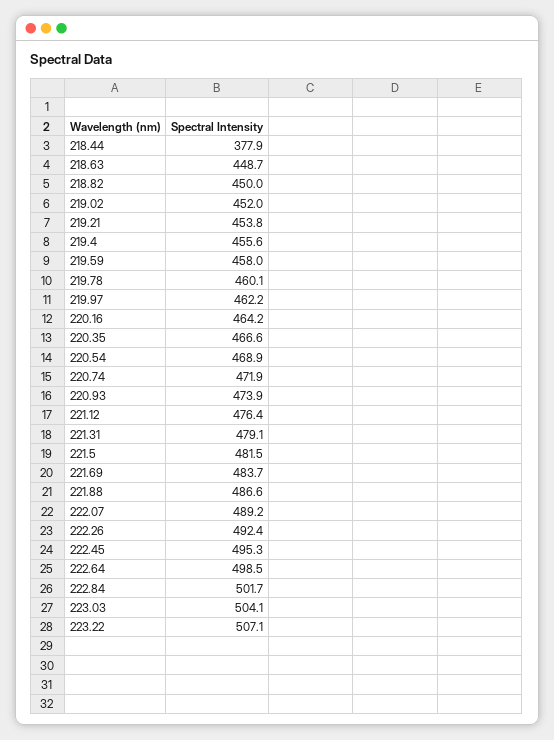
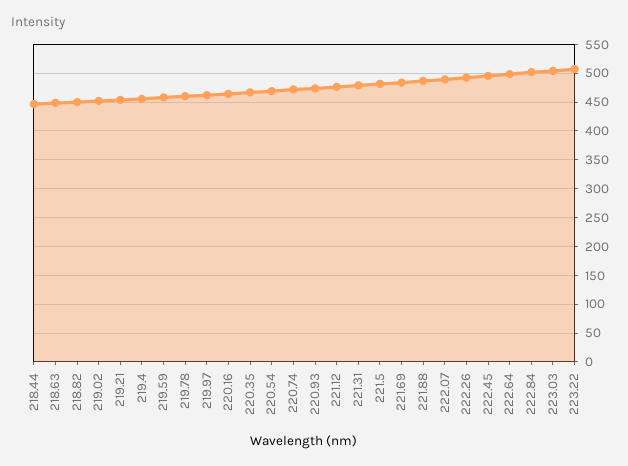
  {
-   "218.44": 377.9,
+   "218.44": 450,
    "218.63": 448.7,
    "218.82": 450,
    "219.02": 452,
    "219.21": 453.8,
    "219.4": 455.6,
    "219.59": 458,
    "219.78": 460.1,
    "219.97": 462.2,
    "220.16": 464.2,
    "220.35": 466.6,
    "220.54": 468.9,
    "220.74": 471.9,
    "220.93": 473.9,
    "221.12": 476.4,
    "221.31": 479.1,
    "221.5": 481.5,
    "221.69": 483.7,
    "221.88": 486.6,
    "222.07": 489.2,
    "222.26": 492.4,
    "222.45": 495.3,
    "222.64": 498.5,
    "222.84": 501.7,
    "223.03": 504.1,
    "223.22": 507.1
  }

